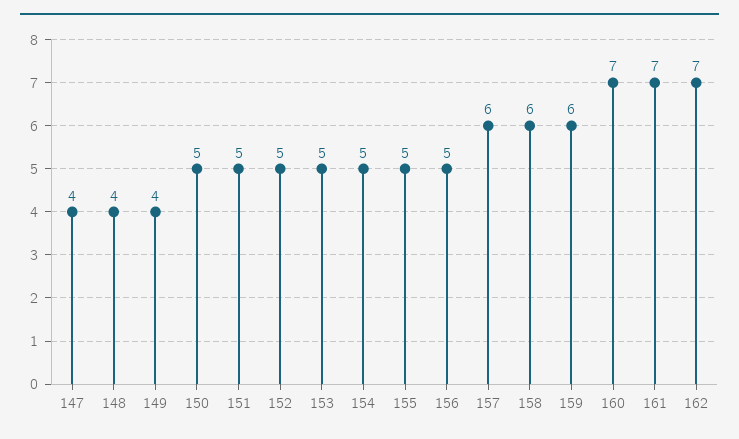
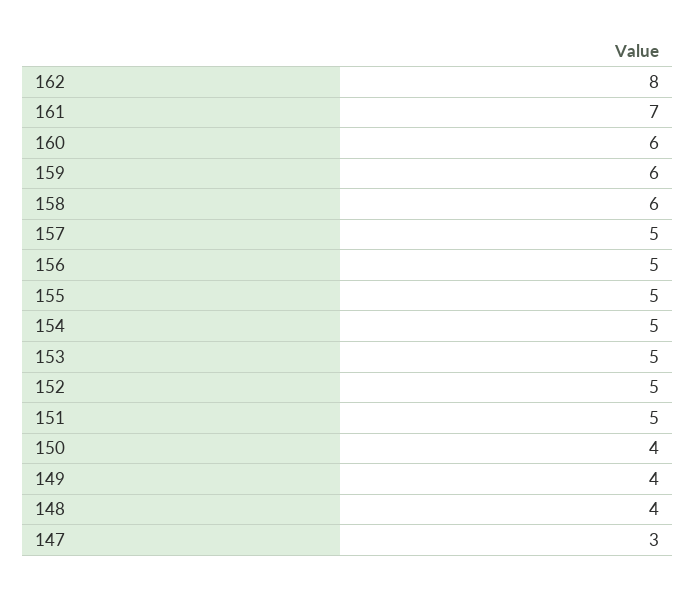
  {
-   "147": 4,
+   "147": 3,
    "148": 4,
    "149": 4,
-   "150": 5,
+   "150": 4,
    "151": 5,
    "152": 5,
    "153": 5,
    "154": 5,
    "155": 5,
    "156": 5,
-   "157": 6,
+   "157": 5,
    "158": 6,
    "159": 6,
-   "160": 7,
+   "160": 6,
    "161": 7,
-   "162": 7
+   "162": 8
  }

